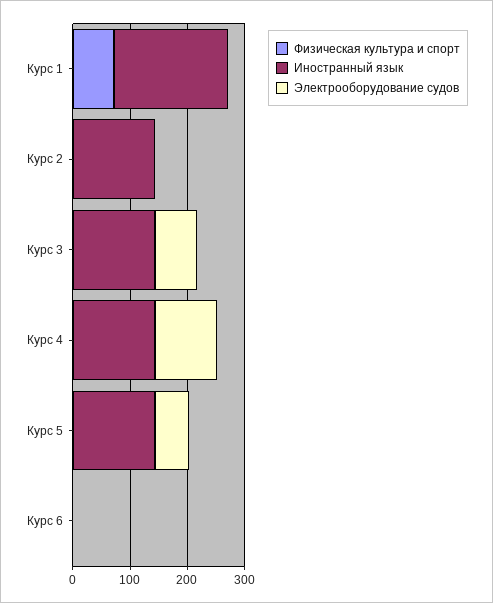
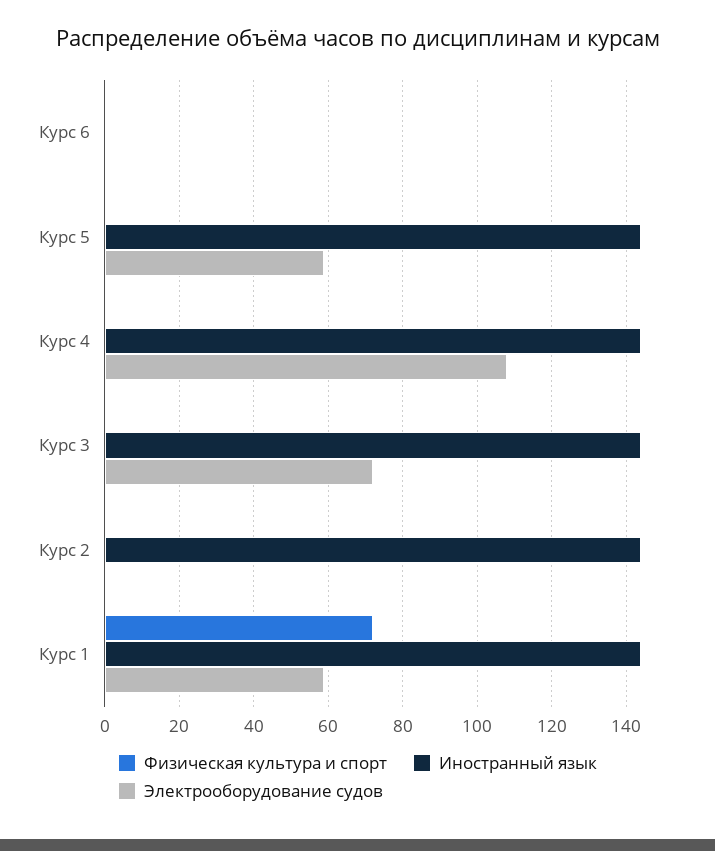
  {
    "Физическая культура и спорт": {
      "Курс 1": 70,
      "Курс 2": 0,
      "Курс 3": 0,
      "Курс 4": 0,
      "Курс 5": 0,
      "Курс 6": 0
    },
    "Иностранный язык": {
-     "Курс 1": 200,
+     "Курс 1": 145,
      "Курс 2": 145,
      "Курс 3": 145,
      "Курс 4": 145,
      "Курс 5": 145,
      "Курс 6": 0
    },
    "Электрооборудование судов": {
-     "Курс 1": 0,
+     "Курс 1": 60,
      "Курс 2": 0,
      "Курс 3": 70,
      "Курс 4": 110,
      "Курс 5": 60,
      "Курс 6": 0
    }
  }

